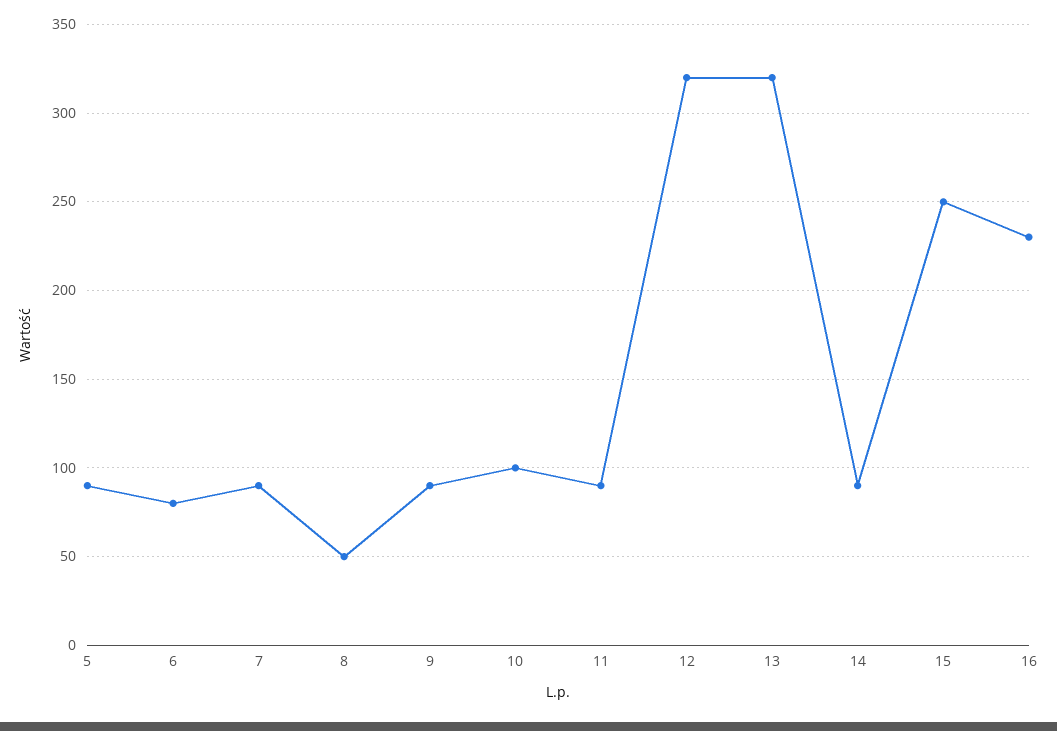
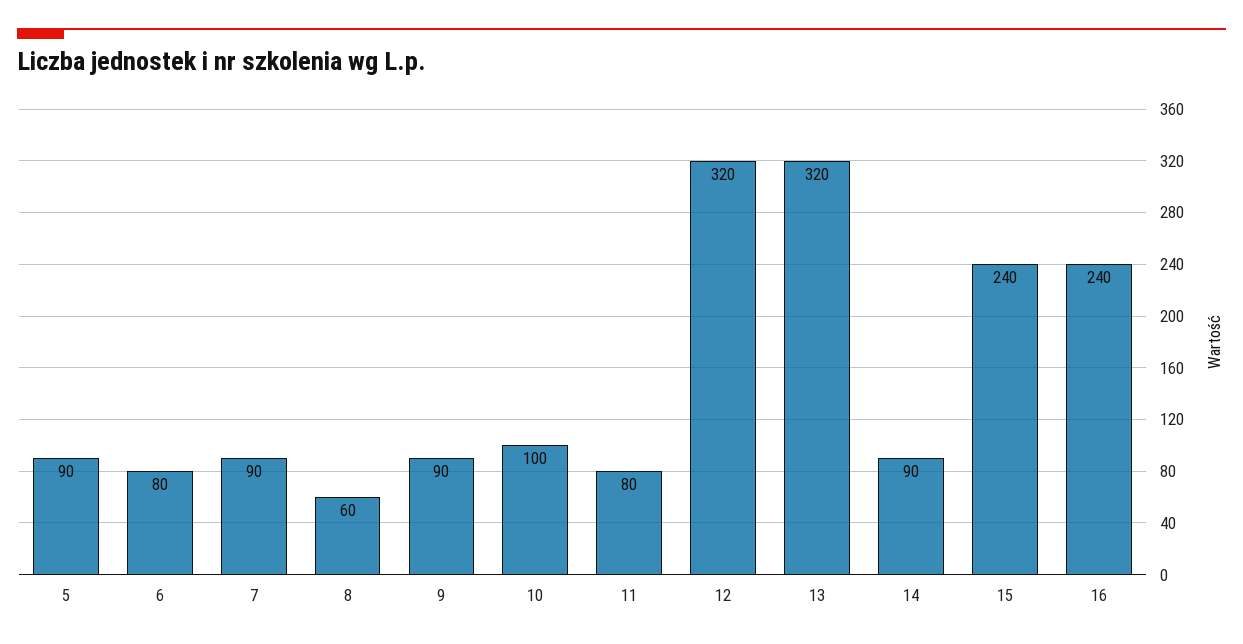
  {
    "5": 90,
    "6": 80,
    "7": 90,
-   "8": 50,
+   "8": 60,
    "9": 90,
    "10": 100,
-   "11": 90,
+   "11": 80,
    "12": 320,
    "13": 320,
    "14": 90,
-   "15": 250,
+   "15": 240,
-   "16": 230
+   "16": 240
  }

